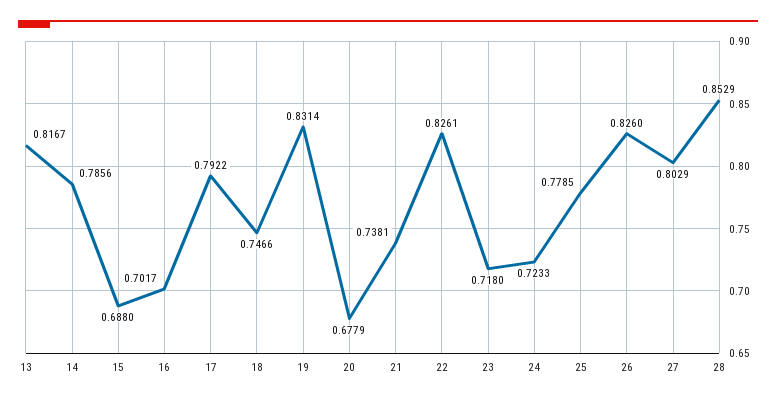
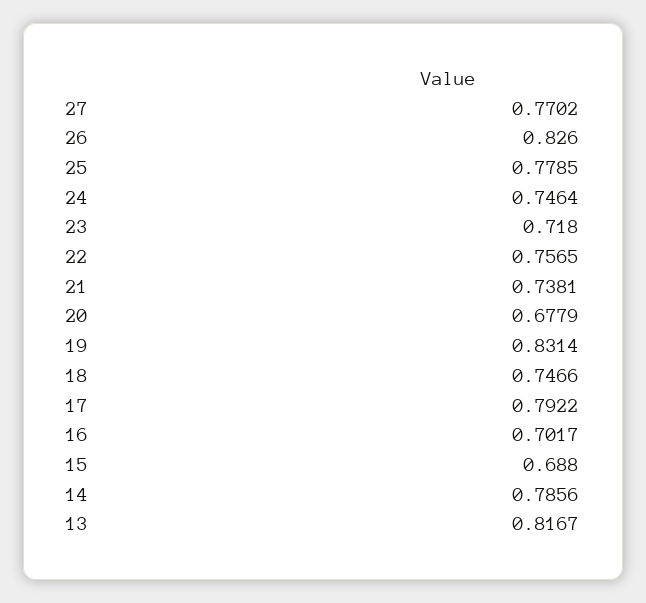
  {
    "13": 0.8167,
    "14": 0.7856,
    "15": 0.688,
    "16": 0.7017,
    "17": 0.7922,
    "18": 0.7466,
    "19": 0.8314,
    "20": 0.6779,
    "21": 0.7381,
-   "22": 0.8261,
+   "22": 0.7565,
    "23": 0.718,
-   "24": 0.7233,
+   "24": 0.7464,
    "25": 0.7785,
    "26": 0.826,
-   "27": 0.8029,
+   "27": 0.7702
-   "28": 0.8529
  }

